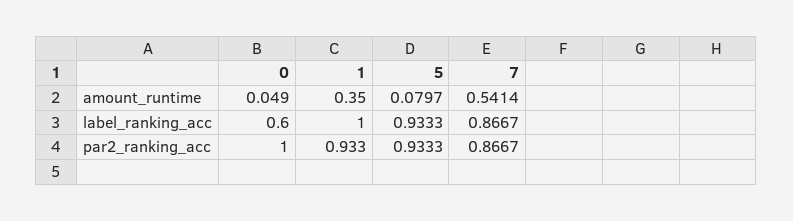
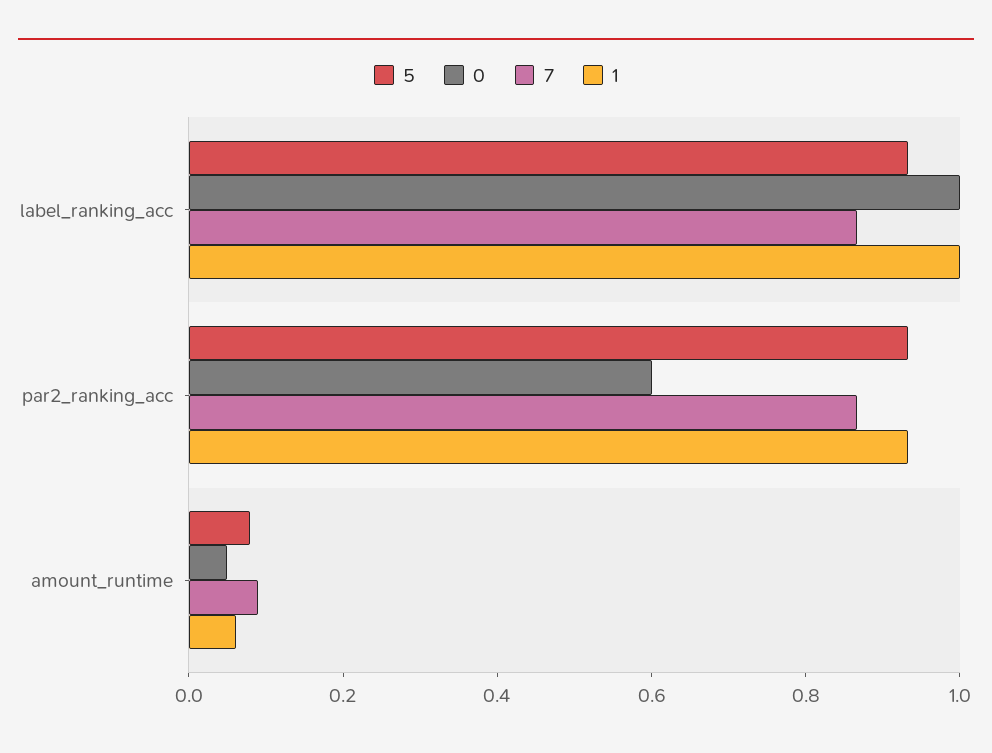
  {
    "0": {
      "amount_runtime": 0.049,
-     "label_ranking_acc": 0.6,
+     "label_ranking_acc": 1,
-     "par2_ranking_acc": 1
+     "par2_ranking_acc": 0.6
    },
    "1": {
-     "amount_runtime": 0.35,
+     "amount_runtime": 0.05,
      "label_ranking_acc": 1,
      "par2_ranking_acc": 0.933
    },
    "5": {
      "amount_runtime": 0.0797,
      "label_ranking_acc": 0.9333,
      "par2_ranking_acc": 0.9333
    },
    "7": {
-     "amount_runtime": 0.5414,
+     "amount_runtime": 0.1,
      "label_ranking_acc": 0.8667,
      "par2_ranking_acc": 0.8667
    }
  }

